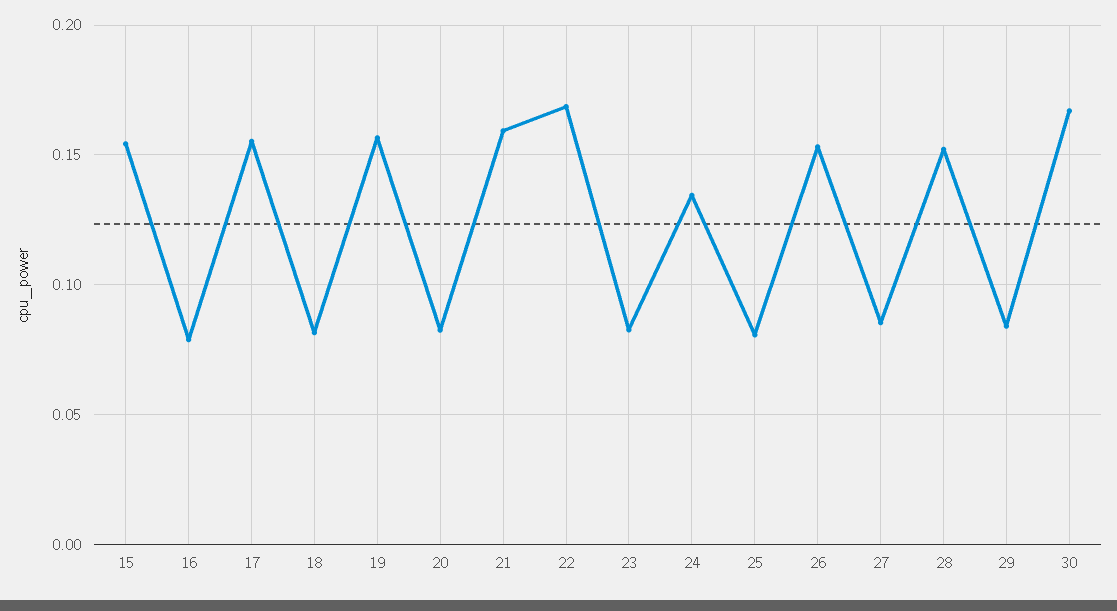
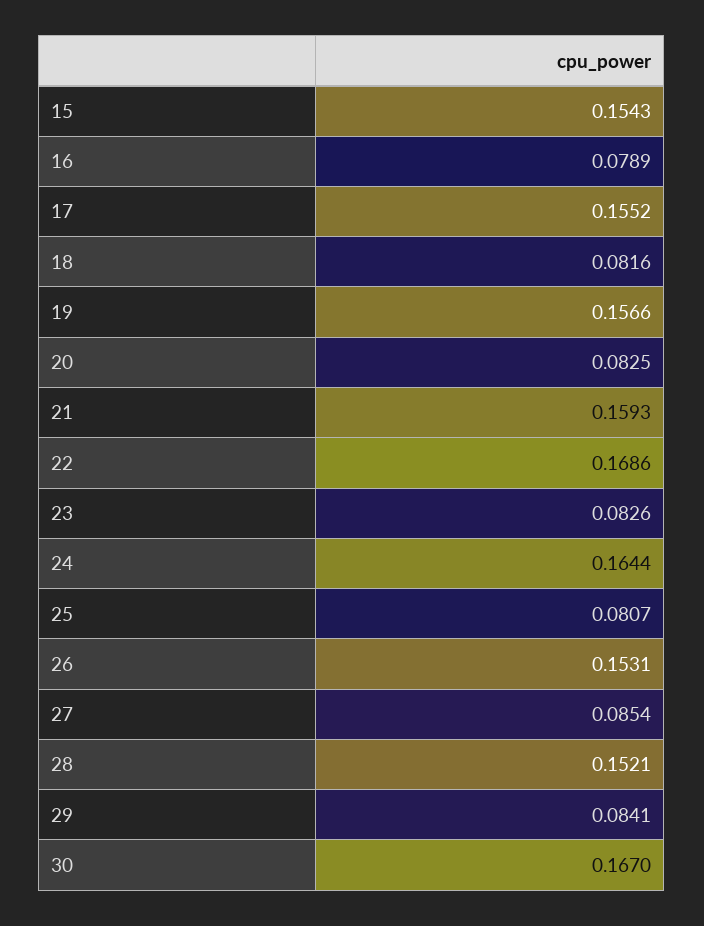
  {
    "15": 0.1543,
    "16": 0.0789,
    "17": 0.1552,
    "18": 0.0816,
    "19": 0.1566,
    "20": 0.0825,
    "21": 0.1593,
    "22": 0.1686,
    "23": 0.0826,
-   "24": 0.135,
+   "24": 0.1644,
    "25": 0.0807,
    "26": 0.1531,
    "27": 0.0854,
    "28": 0.1521,
    "29": 0.0841,
    "30": 0.167
  }

